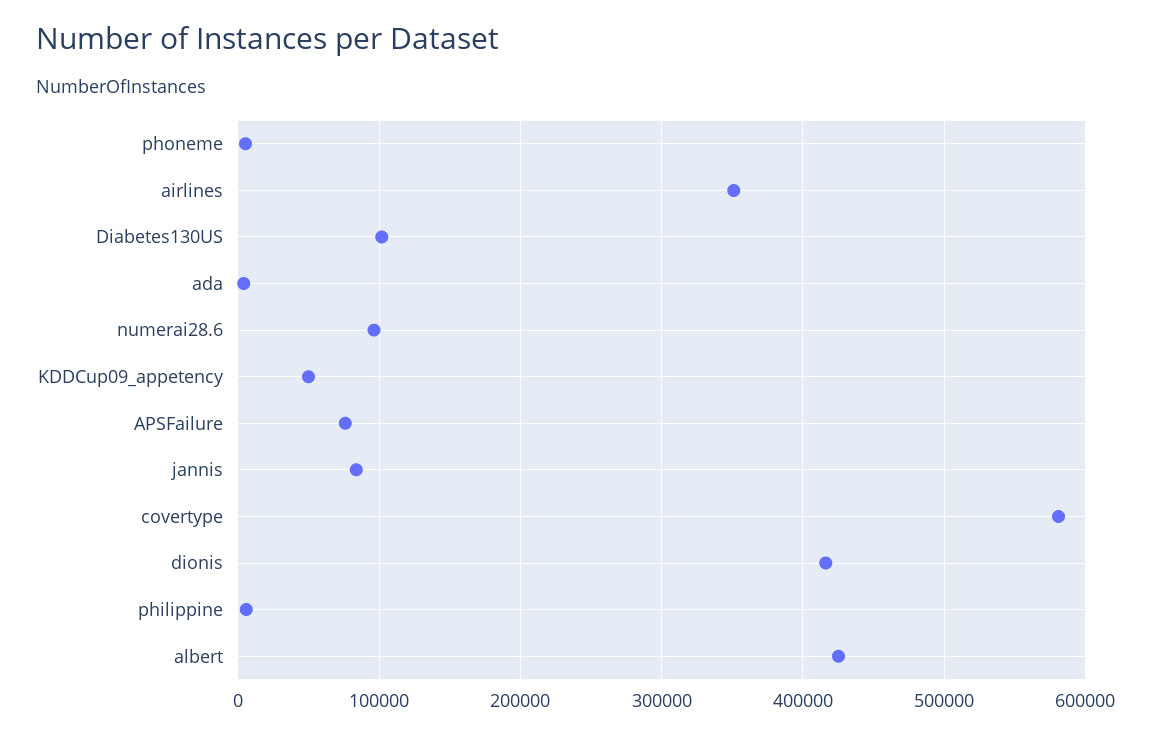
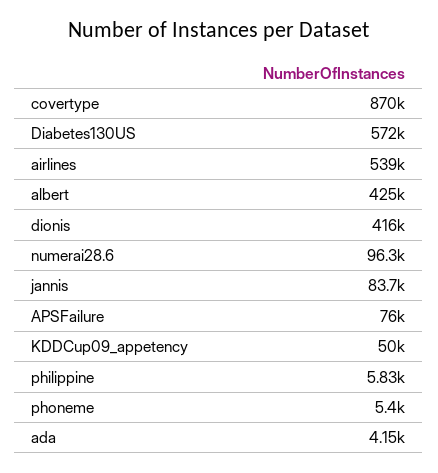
  {
    "phoneme": 5400,
-   "airlines": 350000,
+   "airlines": 539000,
-   "Diabetes130US": 100000,
+   "Diabetes130US": 572000,
    "ada": 4150,
    "numerai28.6": 96300,
    "KDDCup09_appetency": 50000,
    "APSFailure": 76000,
    "jannis": 83700,
-   "covertype": 580000,
+   "covertype": 870000,
    "dionis": 416000,
    "philippine": 5830,
    "albert": 425000
  }

